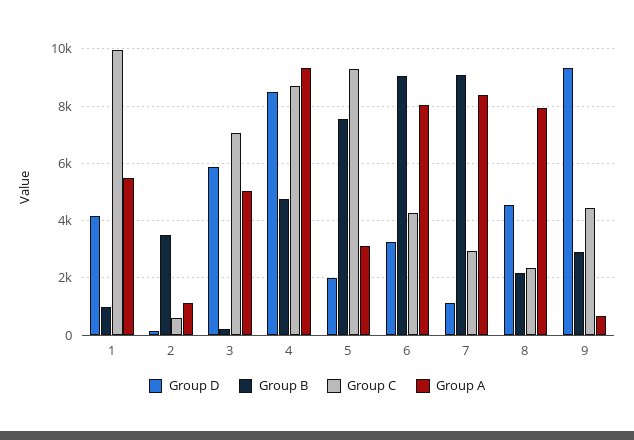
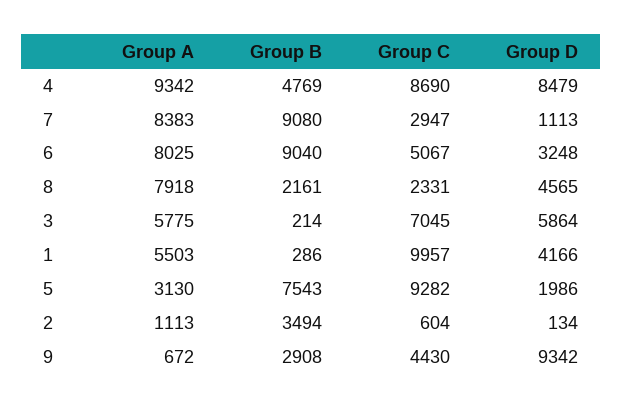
  {
    "Group D": {
      "1": 4166,
      "2": 134,
      "3": 5864,
      "4": 8479,
      "5": 1986,
      "6": 3248,
      "7": 1113,
      "8": 4565,
      "9": 9342
    },
    "Group B": {
-     "1": 1000,
+     "1": 286,
      "2": 3494,
      "3": 214,
      "4": 4769,
      "5": 7543,
      "6": 9040,
      "7": 9080,
      "8": 2161,
      "9": 2908
    },
    "Group C": {
      "1": 9957,
      "2": 604,
      "3": 7045,
      "4": 8690,
      "5": 9282,
-     "6": 4250,
+     "6": 5067,
      "7": 2947,
      "8": 2331,
      "9": 4430
    },
    "Group A": {
      "1": 5503,
      "2": 1113,
-     "3": 5000,
+     "3": 5775,
      "4": 9342,
      "5": 3130,
      "6": 8025,
      "7": 8383,
      "8": 7918,
      "9": 672
    }
  }

